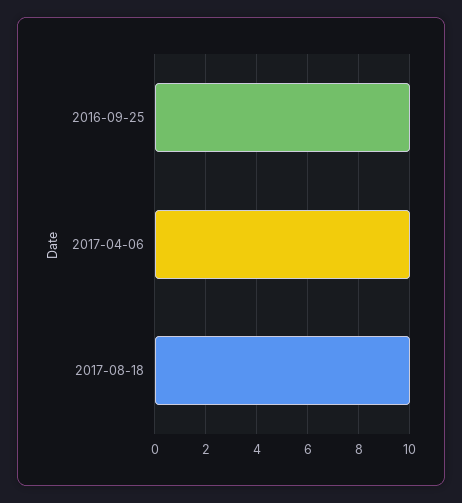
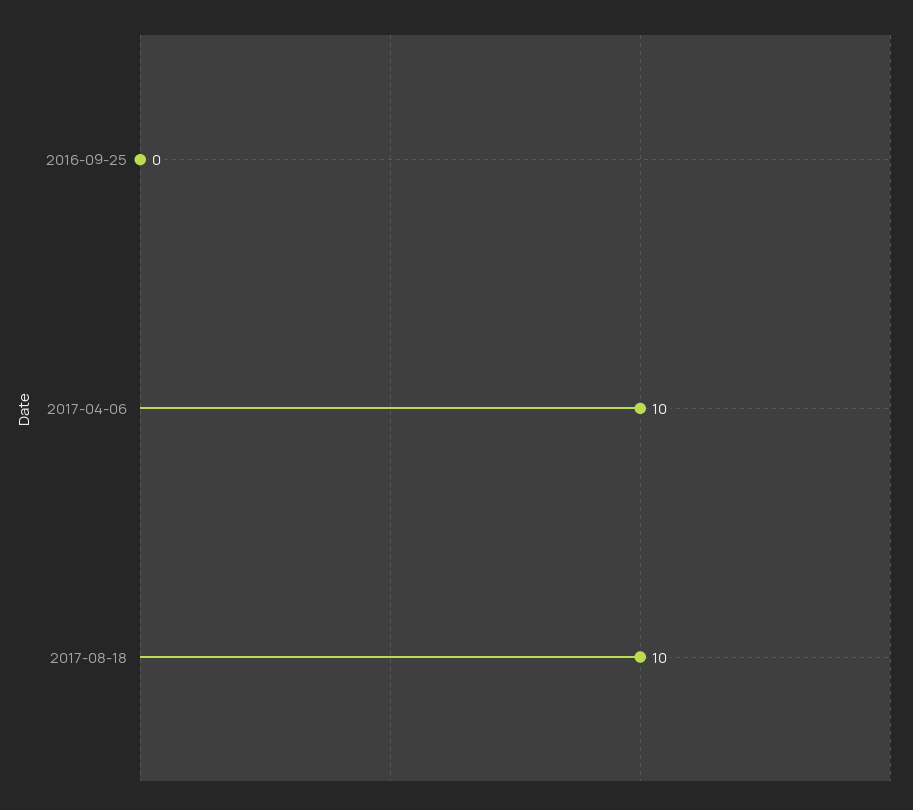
  {
-   "2016-09-25": 10,
+   "2016-09-25": 0,
    "2017-04-06": 10,
    "2017-08-18": 10
  }

